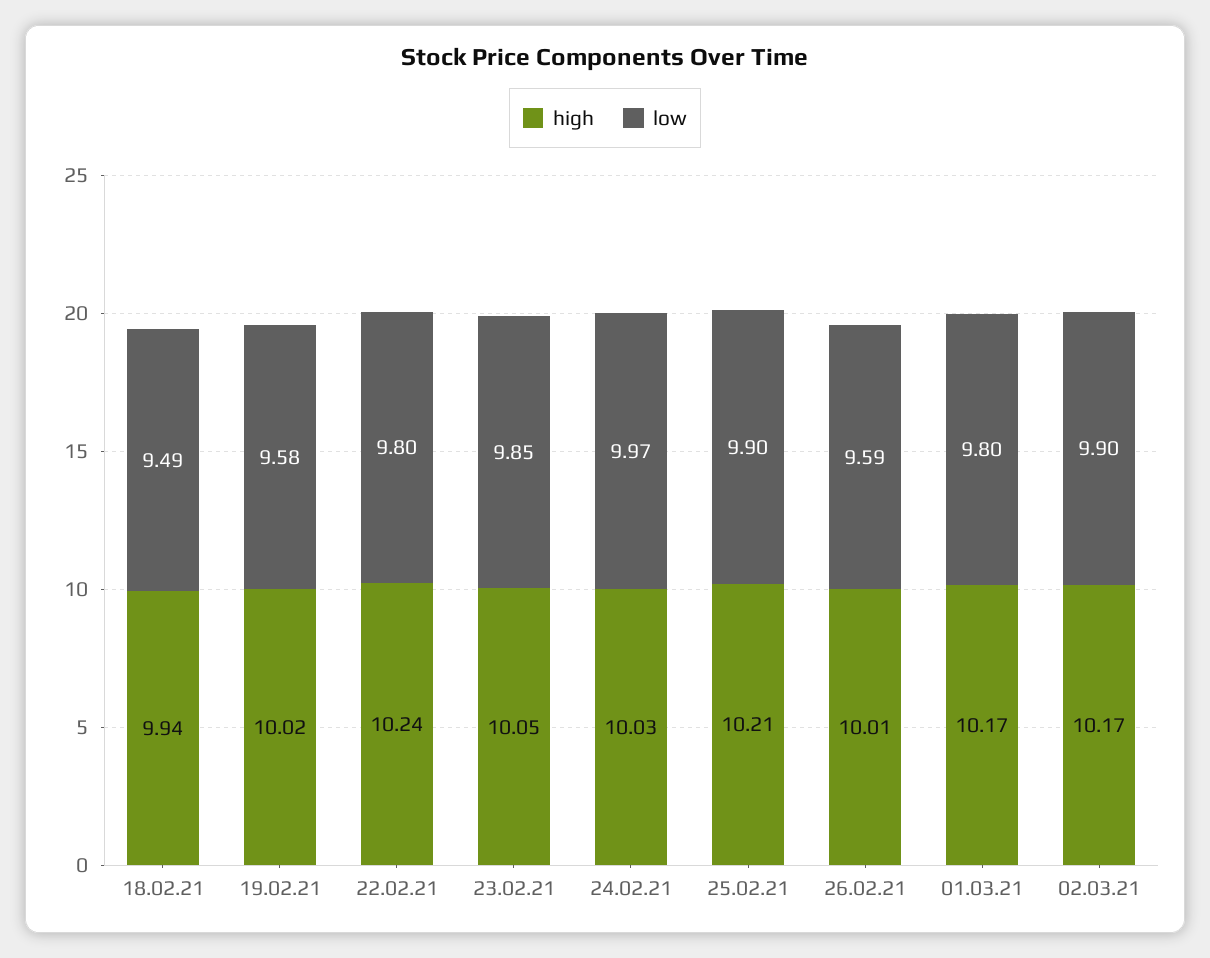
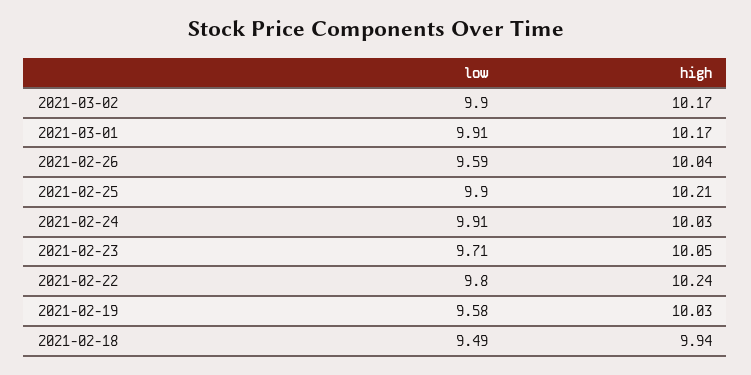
  {
    "high": {
      "18.02.21": 9.94,
-     "19.02.21": 10.02,
+     "19.02.21": 10.03,
      "22.02.21": 10.24,
      "23.02.21": 10.05,
      "24.02.21": 10.03,
      "25.02.21": 10.21,
-     "26.02.21": 10.01,
+     "26.02.21": 10.04,
      "01.03.21": 10.17,
      "02.03.21": 10.17
    },
    "low": {
      "18.02.21": 9.49,
      "19.02.21": 9.58,
      "22.02.21": 9.8,
-     "23.02.21": 9.85,
+     "23.02.21": 9.71,
-     "24.02.21": 9.97,
+     "24.02.21": 9.91,
      "25.02.21": 9.9,
      "26.02.21": 9.59,
-     "01.03.21": 9.8,
+     "01.03.21": 9.91,
      "02.03.21": 9.9
    }
  }

